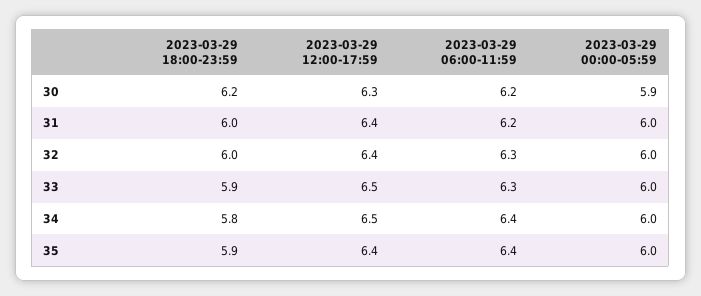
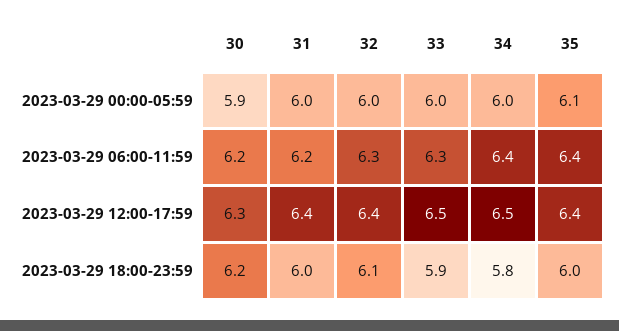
  {
    "2023-03-29 18:00-23:59": {
      "30": 6.2,
      "31": 6,
-     "32": 6,
+     "32": 6.1,
      "33": 5.9,
      "34": 5.8,
-     "35": 5.9
+     "35": 6
    },
    "2023-03-29 12:00-17:59": {
      "30": 6.3,
      "31": 6.4,
      "32": 6.4,
      "33": 6.5,
      "34": 6.5,
      "35": 6.4
    },
    "2023-03-29 06:00-11:59": {
      "30": 6.2,
      "31": 6.2,
      "32": 6.3,
      "33": 6.3,
      "34": 6.4,
      "35": 6.4
    },
    "2023-03-29 00:00-05:59": {
      "30": 5.9,
      "31": 6,
      "32": 6,
      "33": 6,
      "34": 6,
-     "35": 6
+     "35": 6.1
    }
  }

